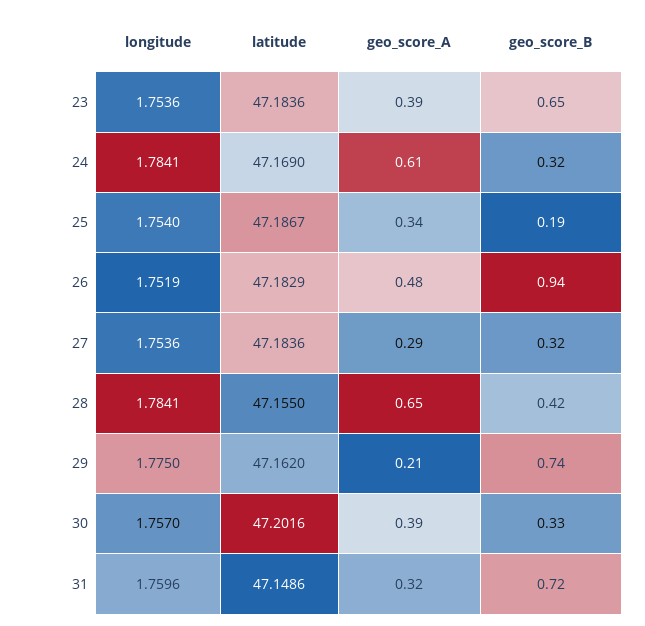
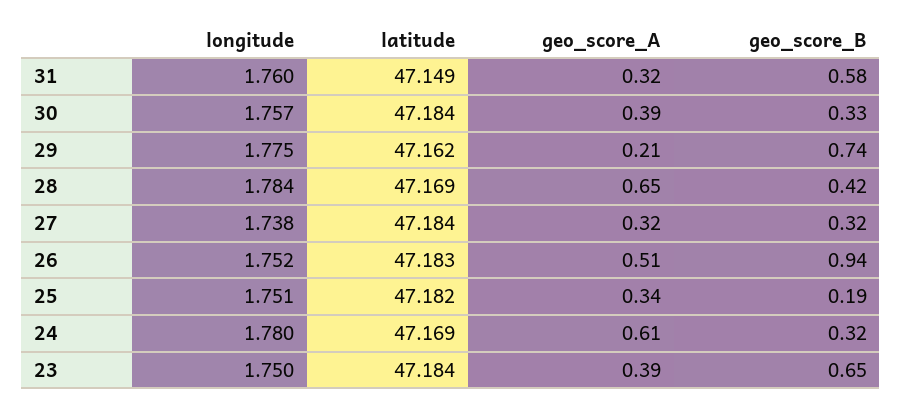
  {
    "longitude": {
-     "23": 1.7536,
+     "23": 1.75,
-     "24": 1.7841,
+     "24": 1.78,
-     "25": 1.754,
+     "25": 1.751,
      "26": 1.7519,
-     "27": 1.7536,
+     "27": 1.738,
      "28": 1.7841,
      "29": 1.775,
      "30": 1.757,
      "31": 1.7596
    },
    "latitude": {
      "23": 47.1836,
      "24": 47.169,
-     "25": 47.1867,
+     "25": 47.182,
      "26": 47.1829,
      "27": 47.1836,
-     "28": 47.155,
+     "28": 47.169,
      "29": 47.162,
-     "30": 47.2016,
+     "30": 47.184,
      "31": 47.1486
    },
    "geo_score_A": {
      "23": 0.39,
      "24": 0.61,
      "25": 0.34,
-     "26": 0.48,
+     "26": 0.51,
-     "27": 0.29,
+     "27": 0.32,
      "28": 0.65,
      "29": 0.21,
      "30": 0.39,
      "31": 0.32
    },
    "geo_score_B": {
      "23": 0.65,
      "24": 0.32,
      "25": 0.19,
      "26": 0.94,
      "27": 0.32,
      "28": 0.42,
      "29": 0.74,
      "30": 0.33,
-     "31": 0.72
+     "31": 0.58
    }
  }

